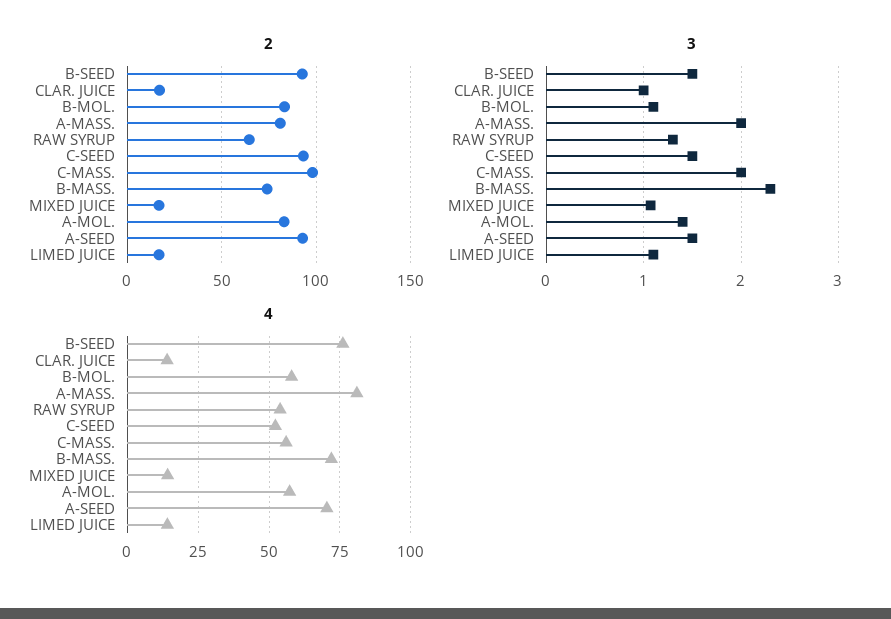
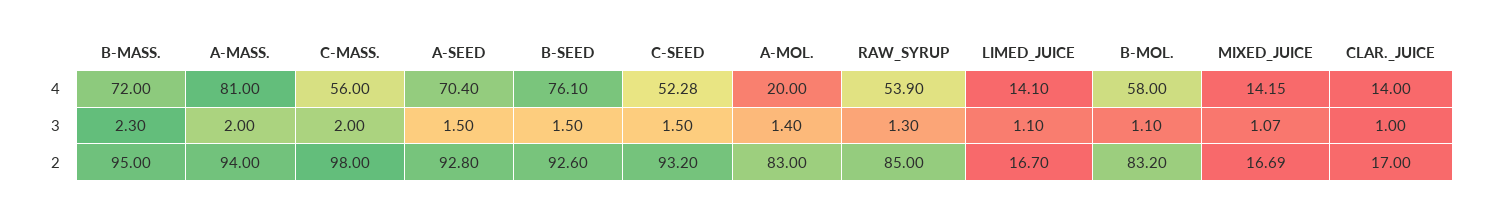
  {
    "2": {
      "B-SEED": 92.6,
      "CLAR. JUICE": 17,
      "B-MOL.": 83.2,
-     "A-MASS.": 80,
+     "A-MASS.": 94,
-     "RAW SYRUP": 65,
+     "RAW SYRUP": 85,
      "C-SEED": 93.2,
      "C-MASS.": 98,
-     "B-MASS.": 75,
+     "B-MASS.": 95,
      "MIXED JUICE": 16.69,
      "A-MOL.": 83,
      "A-SEED": 92.8,
      "LIMED JUICE": 16.7
    },
    "3": {
      "B-SEED": 1.5,
      "CLAR. JUICE": 1,
      "B-MOL.": 1.1,
      "A-MASS.": 2,
      "RAW SYRUP": 1.3,
      "C-SEED": 1.5,
      "C-MASS.": 2,
      "B-MASS.": 2.3,
      "MIXED JUICE": 1.07,
      "A-MOL.": 1.4,
      "A-SEED": 1.5,
      "LIMED JUICE": 1.1
    },
    "4": {
      "B-SEED": 76.1,
      "CLAR. JUICE": 14,
      "B-MOL.": 58,
      "A-MASS.": 81,
      "RAW SYRUP": 53.9,
      "C-SEED": 52.28,
      "C-MASS.": 56,
      "B-MASS.": 72,
      "MIXED JUICE": 14.15,
-     "A-MOL.": 57.5,
+     "A-MOL.": 20,
      "A-SEED": 70.4,
      "LIMED JUICE": 14.1
    }
  }

